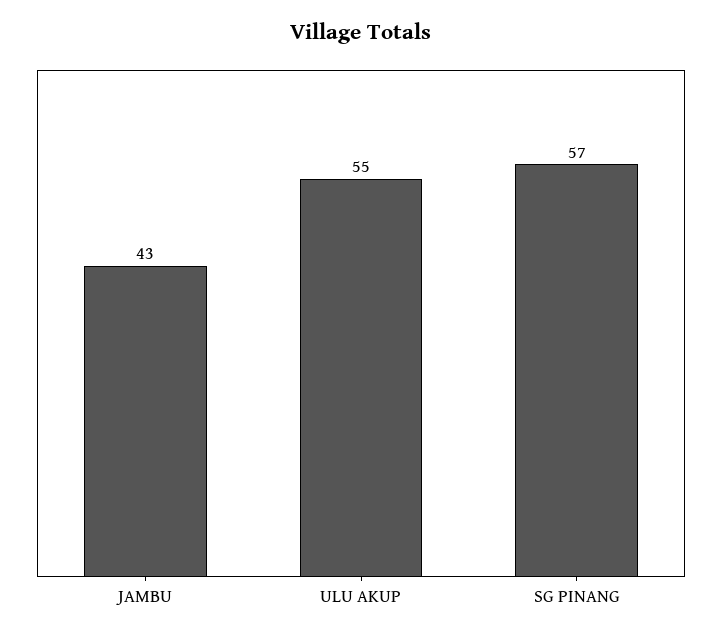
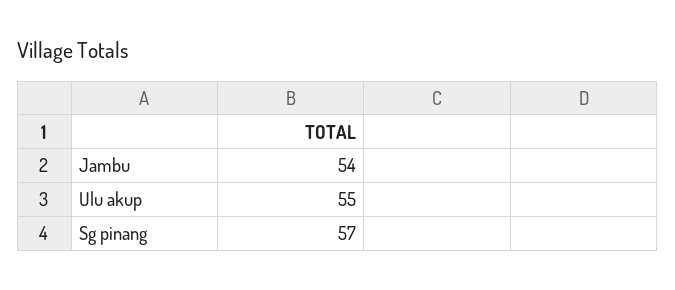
  {
-   "JAMBU": 43,
+   "JAMBU": 54,
    "ULU AKUP": 55,
    "SG PINANG": 57
  }

